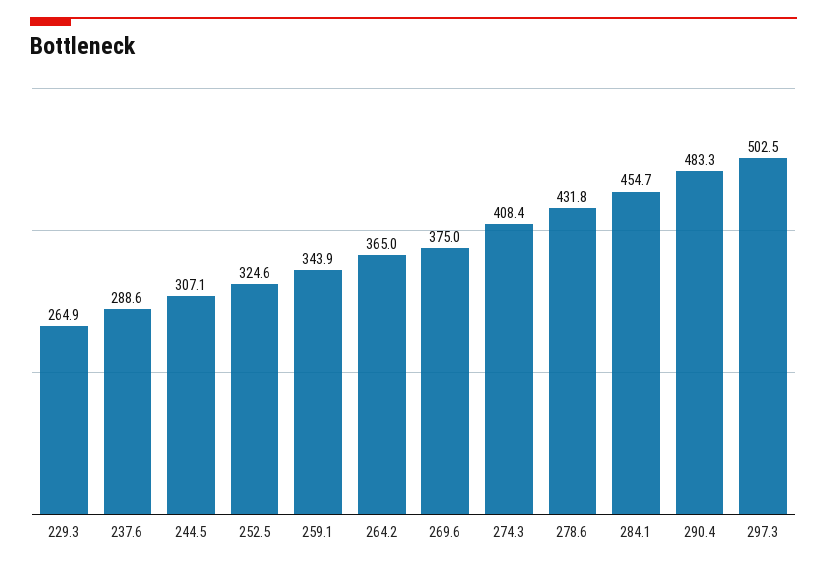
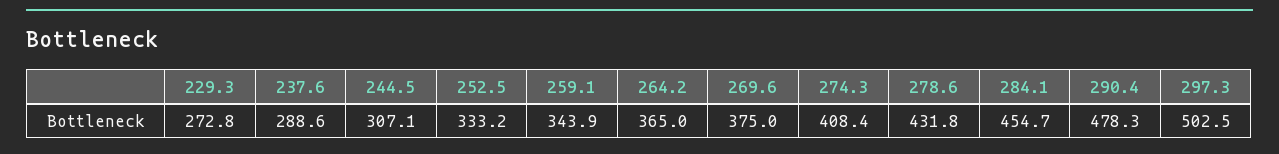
  {
-   "229.3": 264.9,
+   "229.3": 272.8,
    "237.6": 288.6,
    "244.5": 307.1,
-   "252.5": 324.6,
+   "252.5": 333.2,
    "259.1": 343.9,
    "264.2": 365,
    "269.6": 375,
    "274.3": 408.4,
    "278.6": 431.8,
    "284.1": 454.7,
-   "290.4": 483.3,
+   "290.4": 478.3,
    "297.3": 502.5
  }

